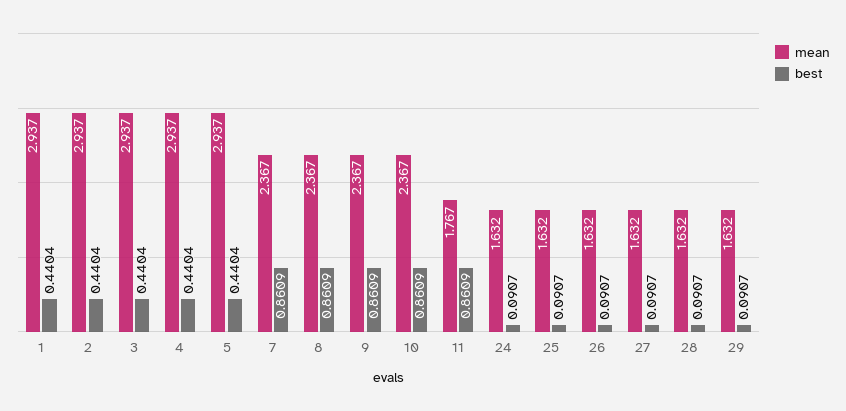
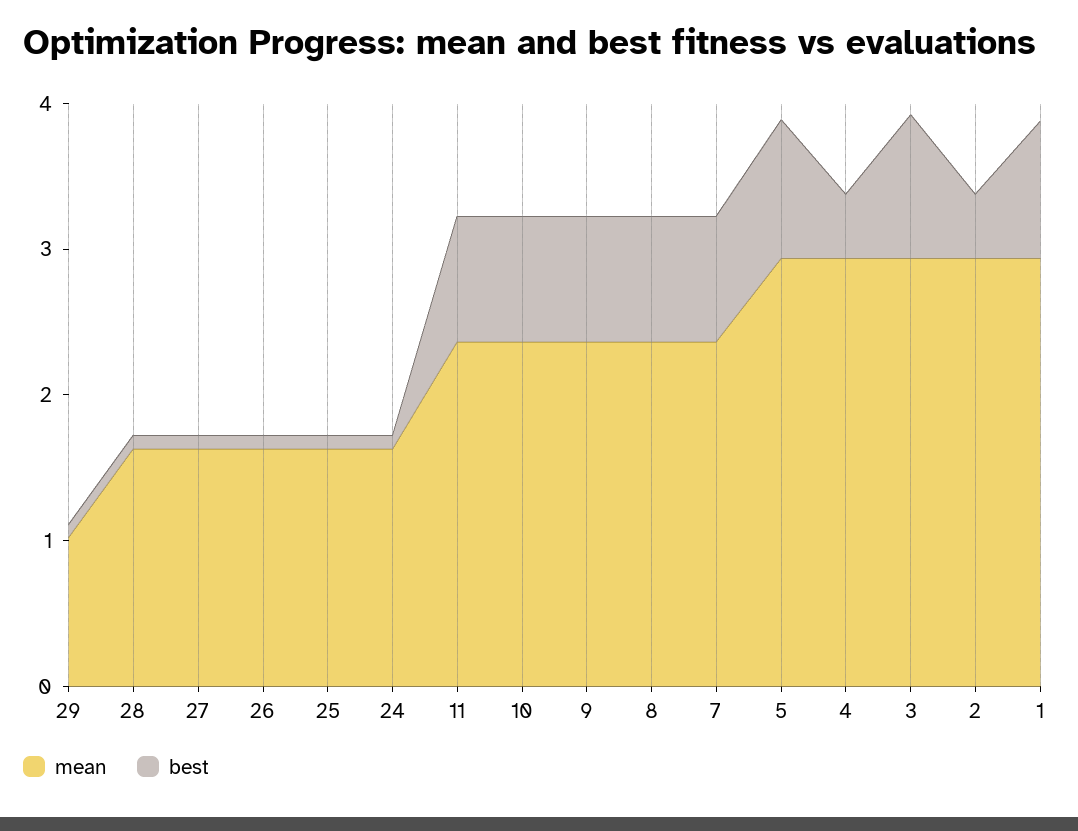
  {
    "mean": {
      "1": 2.937,
      "2": 2.937,
      "3": 2.937,
      "4": 2.937,
      "5": 2.937,
      "7": 2.367,
      "8": 2.367,
      "9": 2.367,
      "10": 2.367,
-     "11": 1.767,
+     "11": 2.4,
      "24": 1.632,
      "25": 1.632,
      "26": 1.632,
      "27": 1.632,
      "28": 1.632,
-     "29": 1.632
+     "29": 1
    },
    "best": {
-     "1": 0.4404,
+     "1": 1,
      "2": 0.4404,
-     "3": 0.4404,
+     "3": 1,
      "4": 0.4404,
-     "5": 0.4404,
+     "5": 1,
      "7": 0.8609,
      "8": 0.8609,
      "9": 0.8609,
      "10": 0.8609,
      "11": 0.8609,
      "24": 0.0907,
      "25": 0.0907,
      "26": 0.0907,
      "27": 0.0907,
      "28": 0.0907,
      "29": 0.0907
    }
  }

